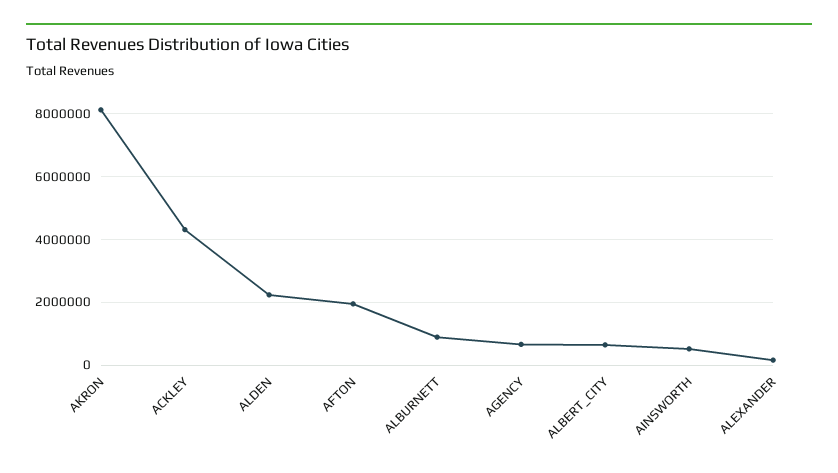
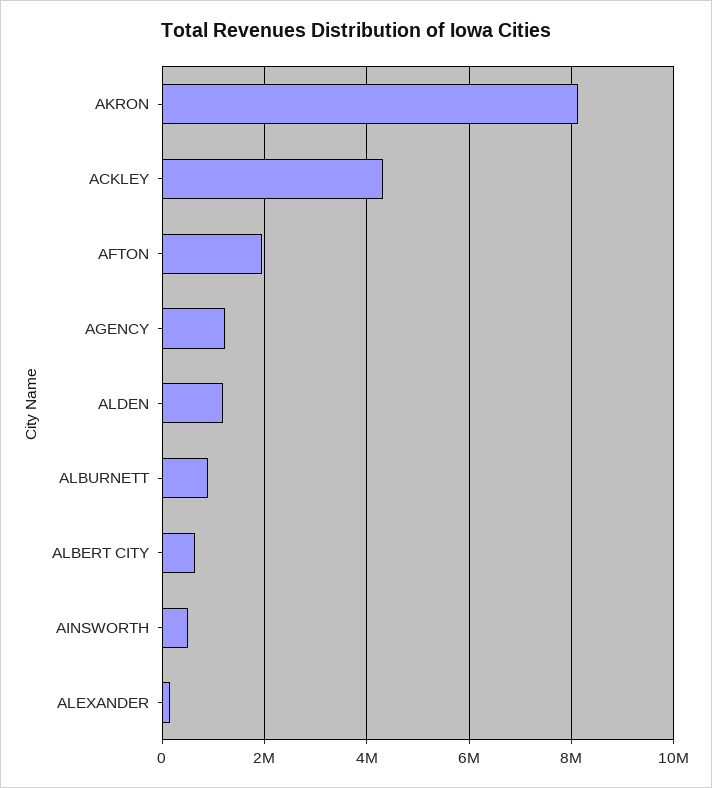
  {
    "AKRON": 8200000,
    "ACKLEY": 4400000,
-   "ALDEN": 2200000,
+   "ALDEN": 1200000,
    "AFTON": 2000000,
    "ALBURNETT": 800000,
-   "AGENCY": 600000,
+   "AGENCY": 1200000,
    "ALBERT_CITY": 600000,
    "AINSWORTH": 600000,
    "ALEXANDER": 200000
  }

